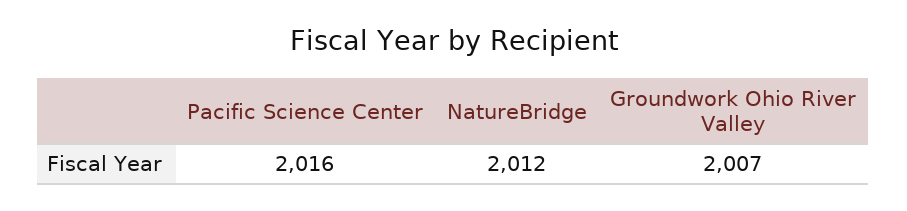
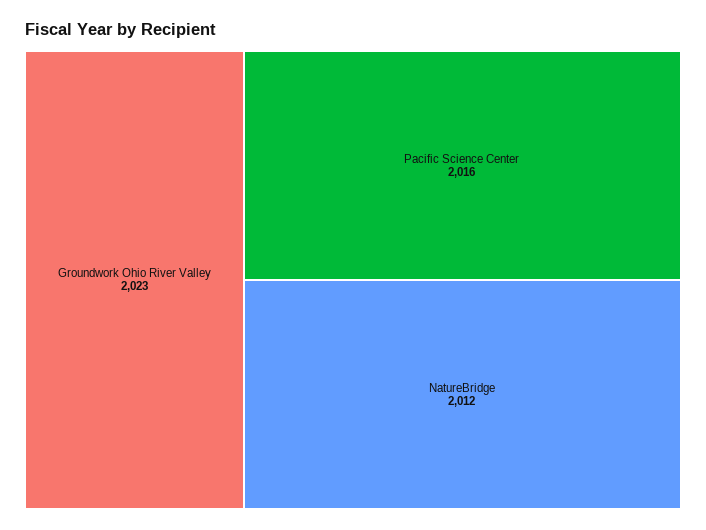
  {
    "Pacific Science Center": 2016,
    "NatureBridge": 2012,
-   "Groundwork Ohio River Valley": 2007
+   "Groundwork Ohio River Valley": 2023
  }

